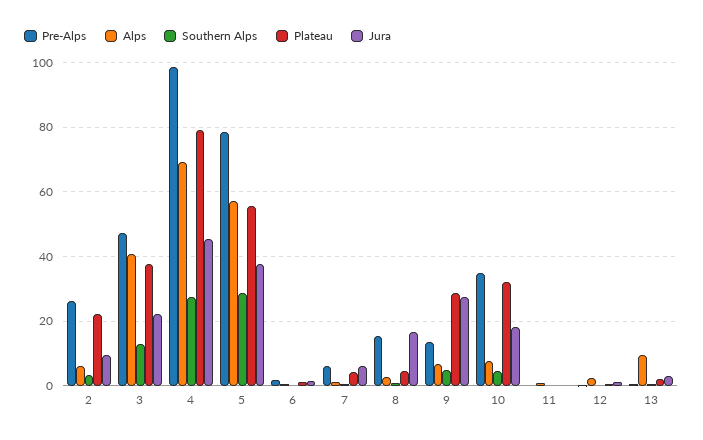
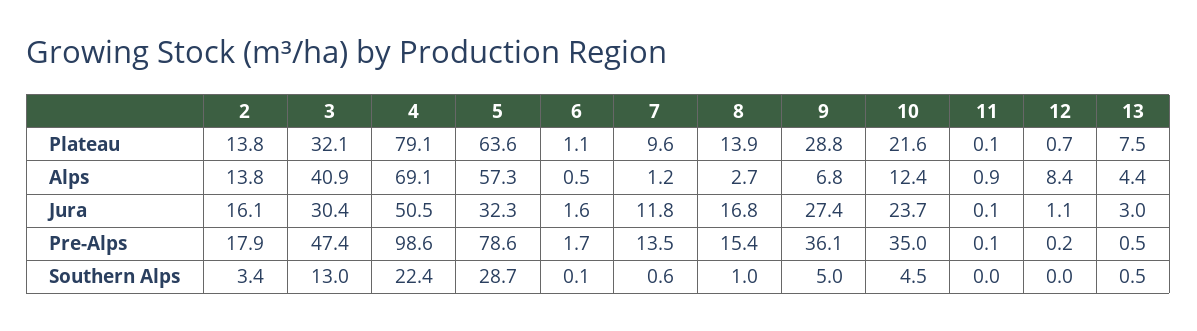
  {
    "Pre-Alps": {
-     "2": 26,
+     "2": 17.9,
      "3": 47.4,
      "4": 98.6,
      "5": 78.6,
      "6": 1.7,
-     "7": 6,
+     "7": 13.5,
      "8": 15.4,
-     "9": 14,
+     "9": 36.1,
      "10": 35,
      "11": 0.1,
      "12": 0.2,
      "13": 0.5
    },
    "Alps": {
-     "2": 6,
+     "2": 13.8,
      "3": 40.9,
      "4": 69.1,
      "5": 57.3,
      "6": 0.5,
      "7": 1.2,
      "8": 2.7,
      "9": 6.8,
-     "10": 8,
+     "10": 12.4,
      "11": 0.9,
-     "12": 2,
+     "12": 8.4,
-     "13": 10
+     "13": 4.4
    },
    "Southern Alps": {
      "2": 3.4,
      "3": 13,
-     "4": 28,
+     "4": 22.4,
      "5": 28.7,
      "6": 0.1,
      "7": 0.6,
      "8": 1,
      "9": 5,
      "10": 4.5,
      "11": 0,
      "12": 0,
      "13": 0.5
    },
    "Plateau": {
-     "2": 22,
+     "2": 13.8,
-     "3": 38,
+     "3": 32.1,
      "4": 79.1,
-     "5": 56,
+     "5": 63.6,
      "6": 1.1,
-     "7": 4,
+     "7": 9.6,
-     "8": 4,
+     "8": 13.9,
      "9": 28.8,
-     "10": 32,
+     "10": 21.6,
      "11": 0.1,
      "12": 0.7,
-     "13": 2
+     "13": 7.5
    },
    "Jura": {
-     "2": 10,
+     "2": 16.1,
-     "3": 22,
+     "3": 30.4,
-     "4": 46,
+     "4": 50.5,
-     "5": 38,
+     "5": 32.3,
      "6": 1.6,
-     "7": 6,
+     "7": 11.8,
      "8": 16.8,
      "9": 27.4,
-     "10": 18,
+     "10": 23.7,
      "11": 0.1,
      "12": 1.1,
      "13": 3
    }
  }

